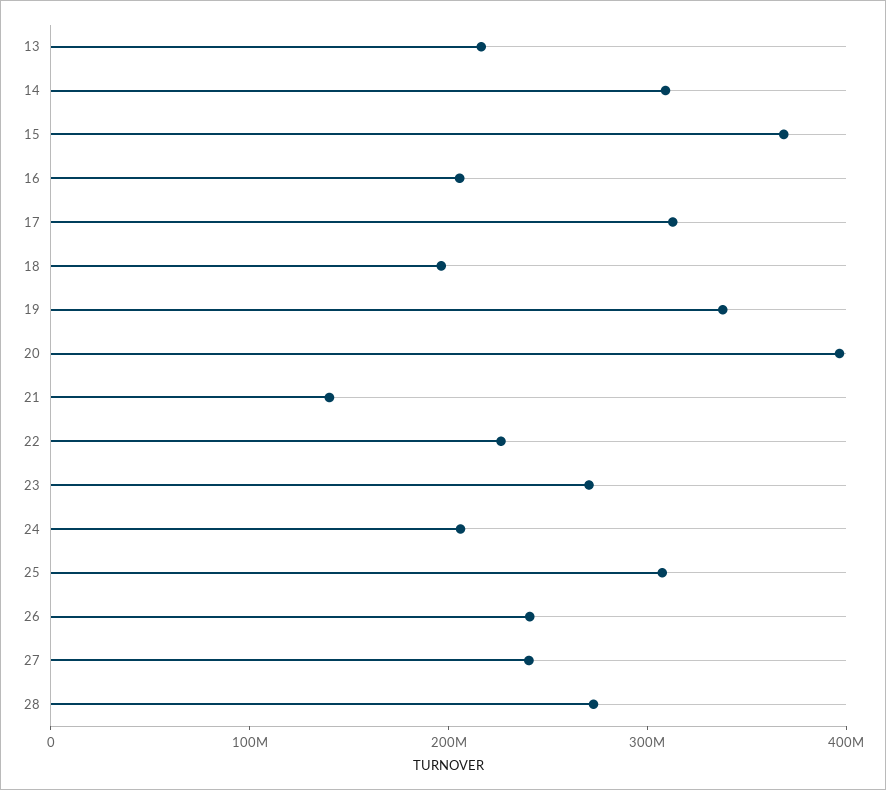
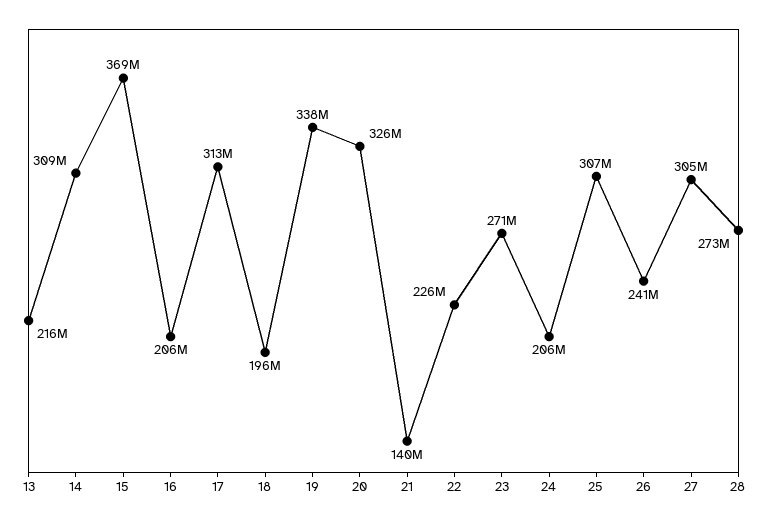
  {
    "13": 216000000,
    "14": 309000000,
    "15": 369000000,
    "16": 206000000,
    "17": 313000000,
    "18": 196000000,
    "19": 338000000,
-   "20": 400000000,
+   "20": 326000000,
    "21": 140000000,
    "22": 226000000,
    "23": 271000000,
    "24": 206000000,
    "25": 307000000,
    "26": 241000000,
-   "27": 240000000,
+   "27": 305000000,
    "28": 273000000
  }

